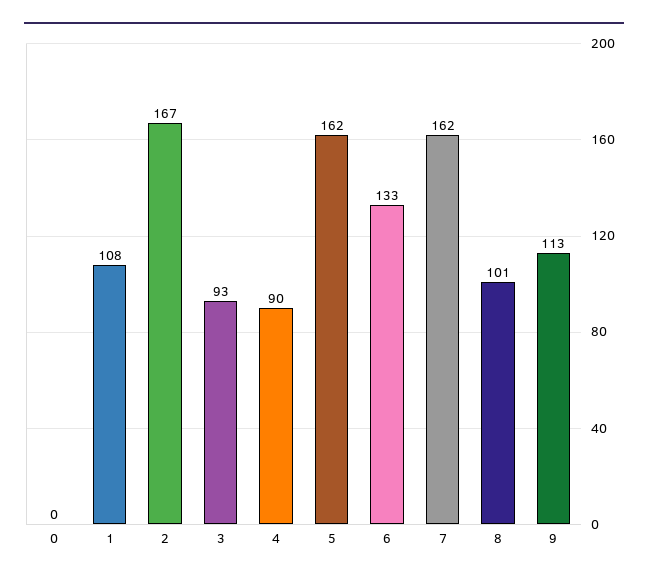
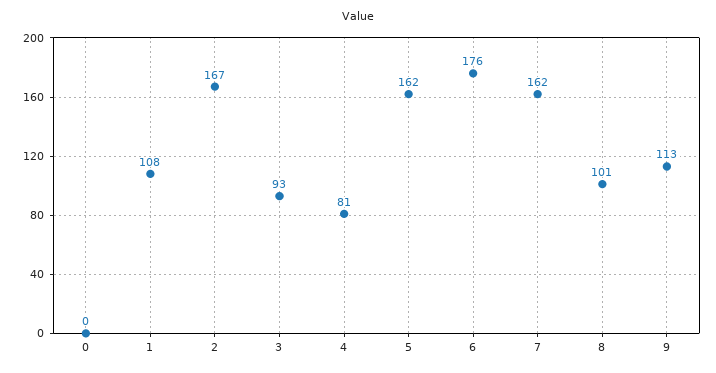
  {
    "0": 0,
    "1": 108,
    "2": 167,
    "3": 93,
-   "4": 90,
+   "4": 81,
    "5": 162,
-   "6": 133,
+   "6": 176,
    "7": 162,
    "8": 101,
    "9": 113
  }

